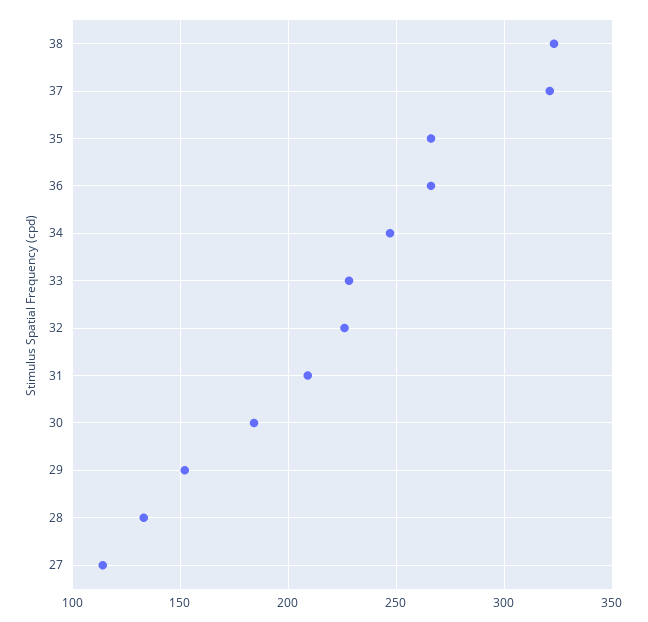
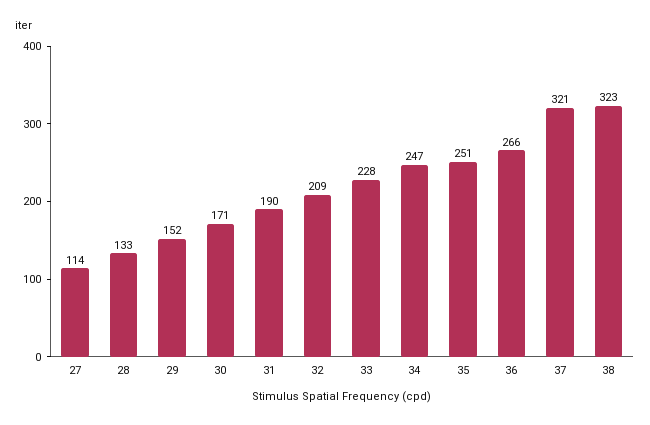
  {
    "38": 323,
    "37": 321,
-   "35": 265,
+   "35": 251,
    "36": 266,
    "34": 247,
    "33": 228,
-   "32": 225,
+   "32": 209,
-   "31": 210,
+   "31": 190,
-   "30": 185,
+   "30": 171,
    "29": 152,
    "28": 133,
    "27": 114
  }

